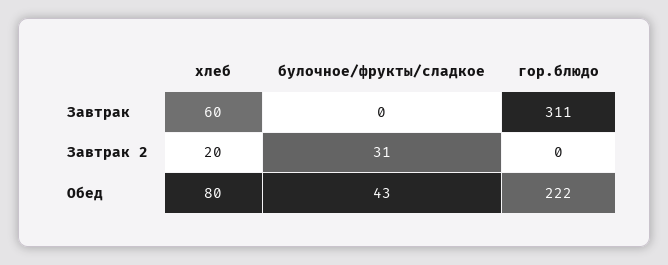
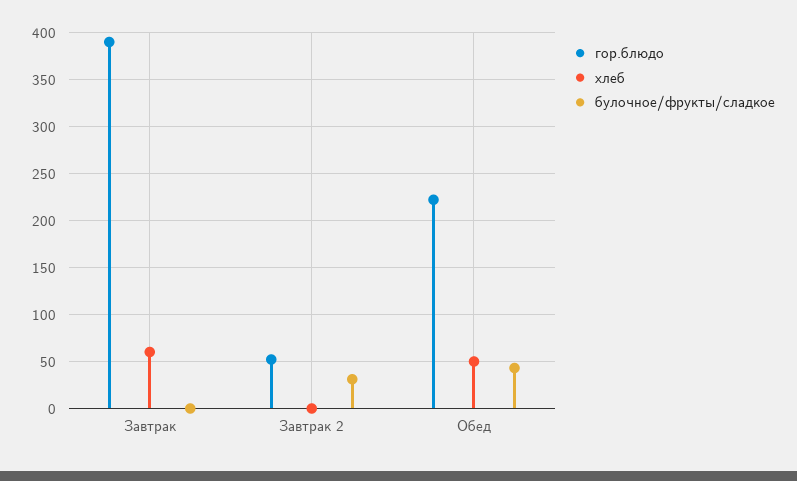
  {
    "хлеб": {
      "Завтрак": 60,
-     "Завтрак 2": 20,
+     "Завтрак 2": 0,
-     "Обед": 80
+     "Обед": 50
    },
    "булочное/фрукты/сладкое": {
      "Завтрак": 0,
      "Завтрак 2": 31,
      "Обед": 43
    },
    "гор.блюдо": {
-     "Завтрак": 311,
+     "Завтрак": 390,
-     "Завтрак 2": 0,
+     "Завтрак 2": 50,
      "Обед": 222
    }
  }

